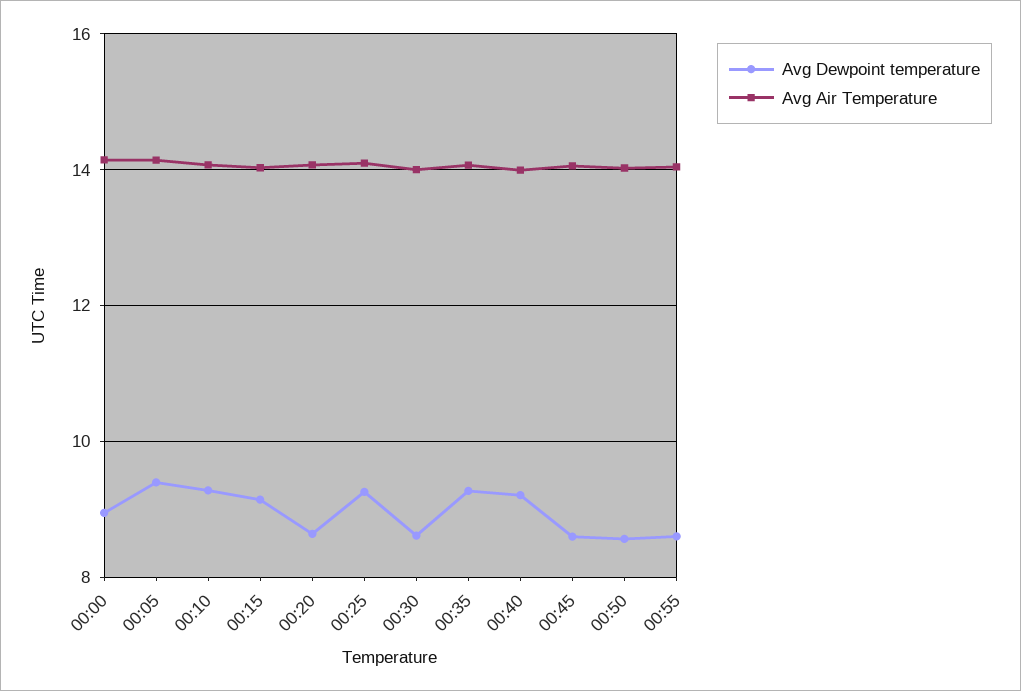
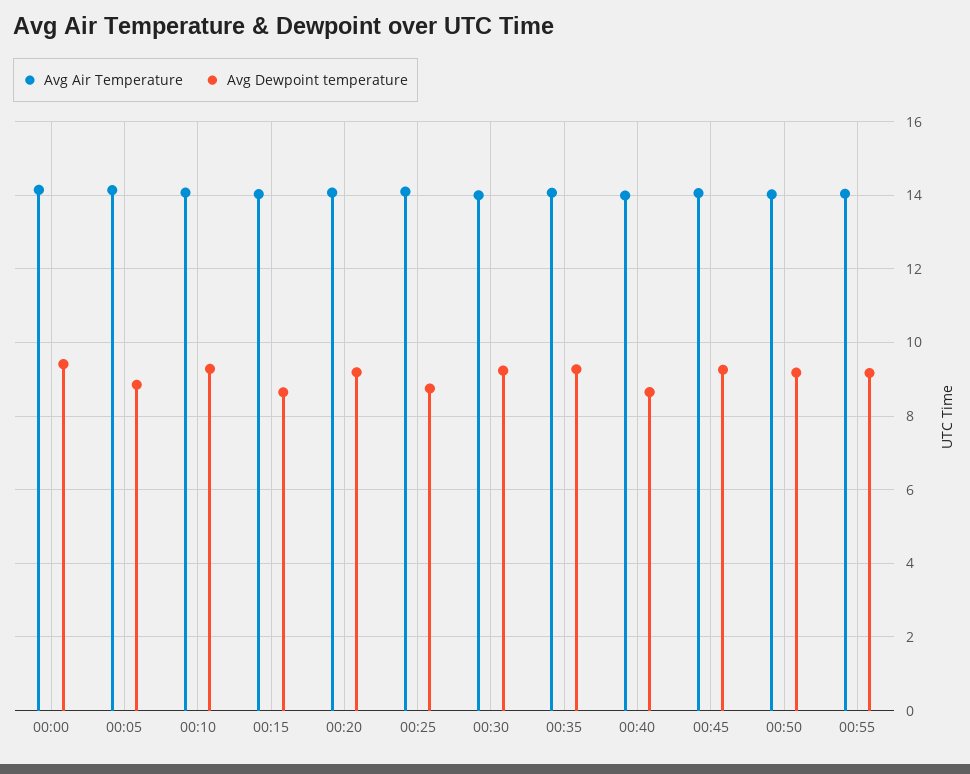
  {
    "Avg Dewpoint temperature": {
-     "00:00": 9,
+     "00:00": 9.4,
-     "00:05": 9.4,
+     "00:05": 8.8,
      "00:10": 9.2,
-     "00:15": 9.2,
+     "00:15": 8.6,
-     "00:20": 8.6,
+     "00:20": 9.2,
-     "00:25": 9.2,
+     "00:25": 8.8,
-     "00:30": 8.6,
+     "00:30": 9.2,
      "00:35": 9.2,
-     "00:40": 9.2,
+     "00:40": 8.6,
-     "00:45": 8.6,
+     "00:45": 9.2,
-     "00:50": 8.6,
+     "00:50": 9.2,
-     "00:55": 8.6
+     "00:55": 9.2
    },
    "Avg Air Temperature": {
      "00:00": 14.2,
      "00:05": 14.2,
      "00:10": 14,
      "00:15": 14,
      "00:20": 14,
      "00:25": 14,
      "00:30": 14,
      "00:35": 14,
      "00:40": 14,
      "00:45": 14,
      "00:50": 14,
      "00:55": 14
    }
  }

